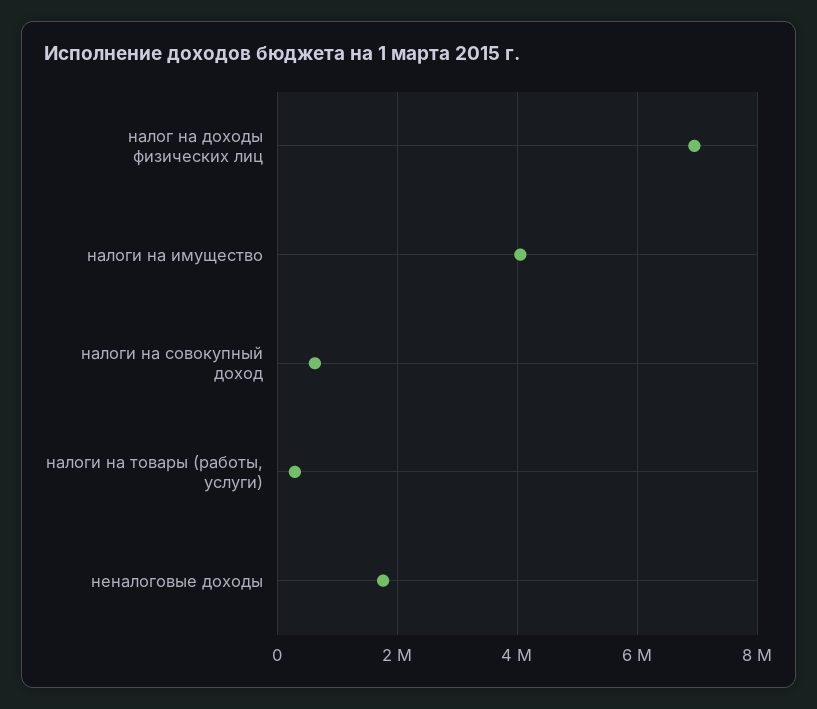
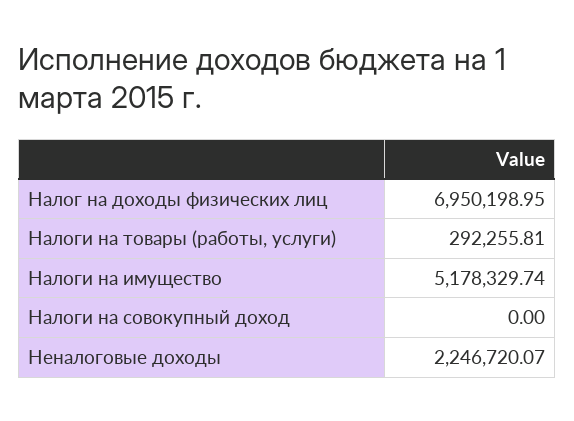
  {
    "налог на доходы физических лиц": 6950198.95,
-   "налоги на имущество": 4000000,
+   "налоги на имущество": 5178329.74,
-   "налоги на совокупный доход": 600000,
+   "налоги на совокупный доход": 0,
    "налоги на товары (работы, услуги)": 292255.81,
-   "неналоговые доходы": 1800000
+   "неналоговые доходы": 2246720.07
  }

